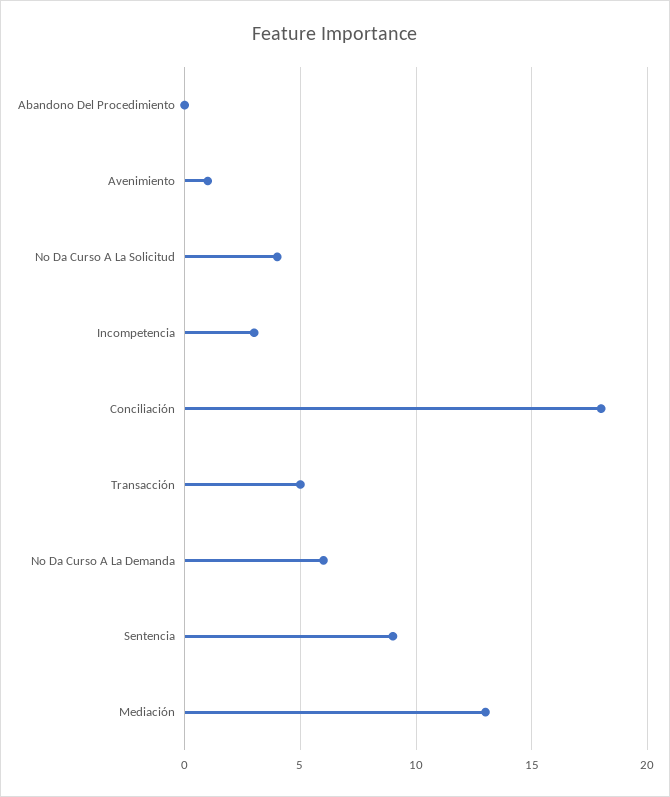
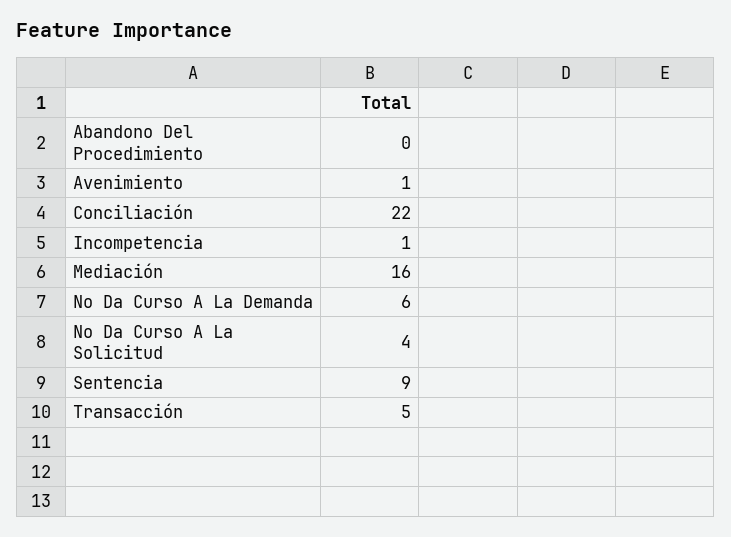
  {
    "Abandono Del Procedimiento": 0,
    "Avenimiento": 1,
    "No Da Curso A La Solicitud": 4,
-   "Incompetencia": 3,
+   "Incompetencia": 1,
-   "Conciliación": 18,
+   "Conciliación": 22,
    "Transacción": 5,
    "No Da Curso A La Demanda": 6,
    "Sentencia": 9,
-   "Mediación": 13
+   "Mediación": 16
  }

